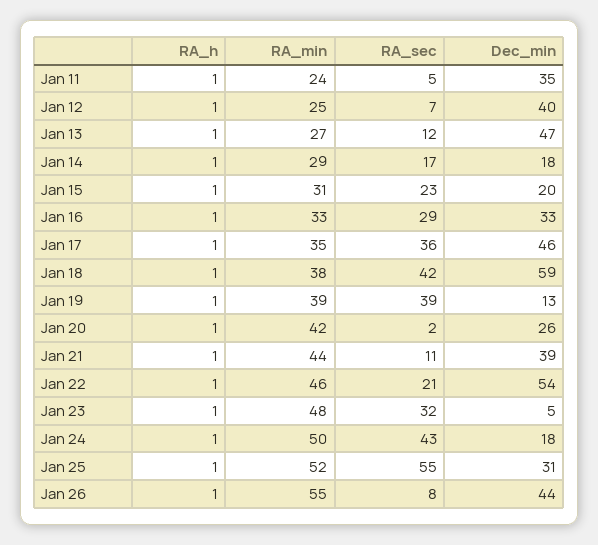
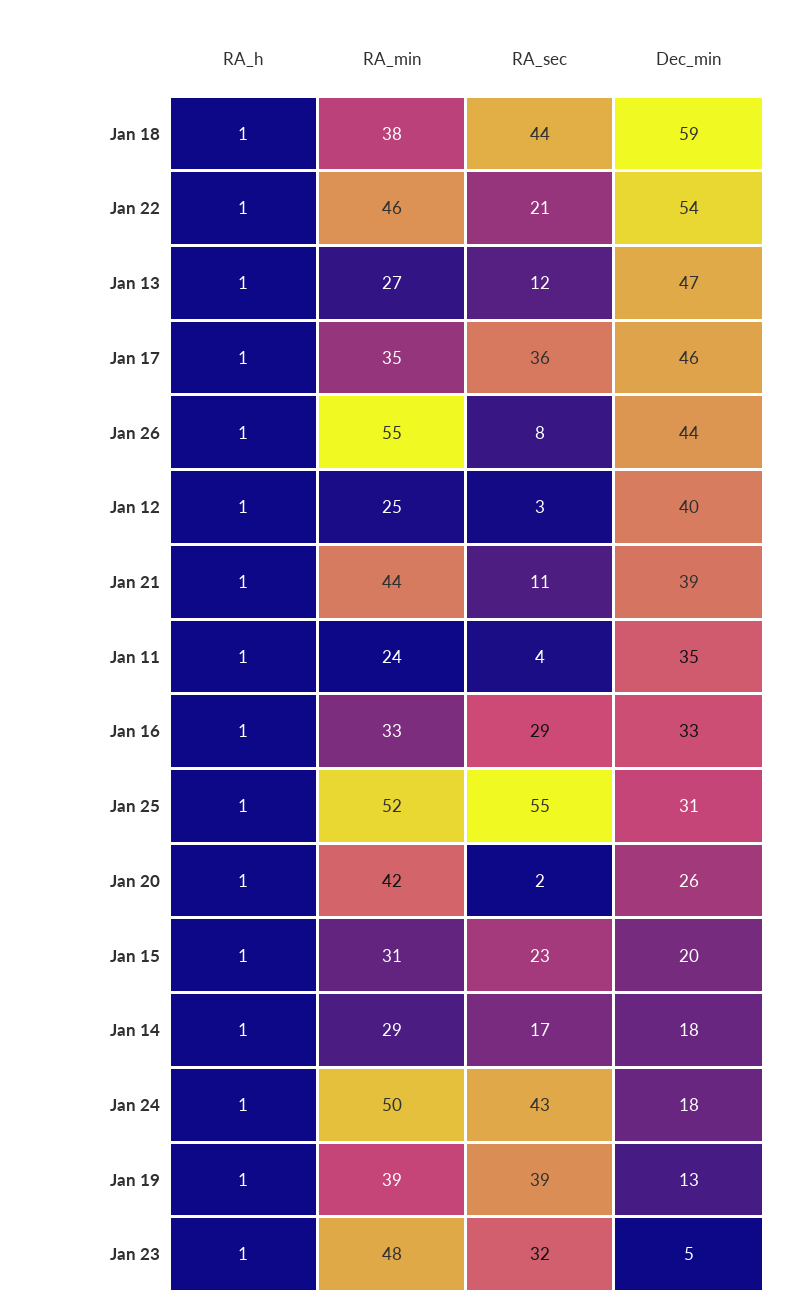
  {
    "RA_h": {
      "Jan 11": 1,
      "Jan 12": 1,
      "Jan 13": 1,
      "Jan 14": 1,
      "Jan 15": 1,
      "Jan 16": 1,
      "Jan 17": 1,
      "Jan 18": 1,
      "Jan 19": 1,
      "Jan 20": 1,
      "Jan 21": 1,
      "Jan 22": 1,
      "Jan 23": 1,
      "Jan 24": 1,
      "Jan 25": 1,
      "Jan 26": 1
    },
    "RA_min": {
      "Jan 11": 24,
      "Jan 12": 25,
      "Jan 13": 27,
      "Jan 14": 29,
      "Jan 15": 31,
      "Jan 16": 33,
      "Jan 17": 35,
      "Jan 18": 38,
      "Jan 19": 39,
      "Jan 20": 42,
      "Jan 21": 44,
      "Jan 22": 46,
      "Jan 23": 48,
      "Jan 24": 50,
      "Jan 25": 52,
      "Jan 26": 55
    },
    "RA_sec": {
-     "Jan 11": 5,
+     "Jan 11": 4,
-     "Jan 12": 7,
+     "Jan 12": 3,
      "Jan 13": 12,
      "Jan 14": 17,
      "Jan 15": 23,
      "Jan 16": 29,
      "Jan 17": 36,
-     "Jan 18": 42,
+     "Jan 18": 44,
      "Jan 19": 39,
      "Jan 20": 2,
      "Jan 21": 11,
      "Jan 22": 21,
      "Jan 23": 32,
      "Jan 24": 43,
      "Jan 25": 55,
      "Jan 26": 8
    },
    "Dec_min": {
      "Jan 11": 35,
      "Jan 12": 40,
      "Jan 13": 47,
      "Jan 14": 18,
      "Jan 15": 20,
      "Jan 16": 33,
      "Jan 17": 46,
      "Jan 18": 59,
      "Jan 19": 13,
      "Jan 20": 26,
      "Jan 21": 39,
      "Jan 22": 54,
      "Jan 23": 5,
      "Jan 24": 18,
      "Jan 25": 31,
      "Jan 26": 44
    }
  }

